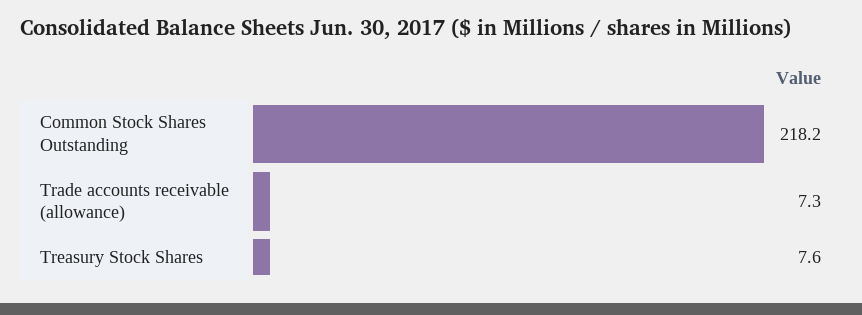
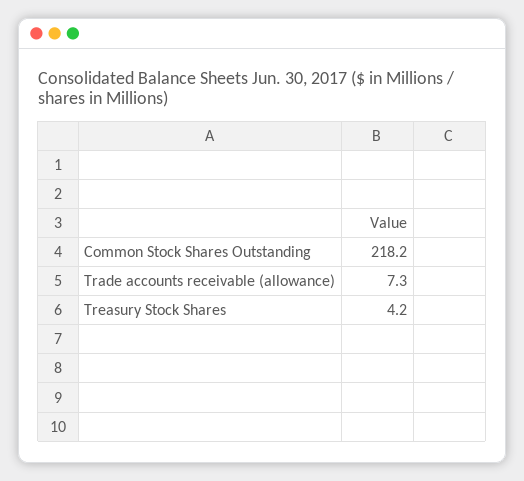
  {
    "Common Stock Shares Outstanding": 218.2,
    "Trade accounts receivable (allowance)": 7.3,
-   "Treasury Stock Shares": 7.6
+   "Treasury Stock Shares": 4.2
  }

